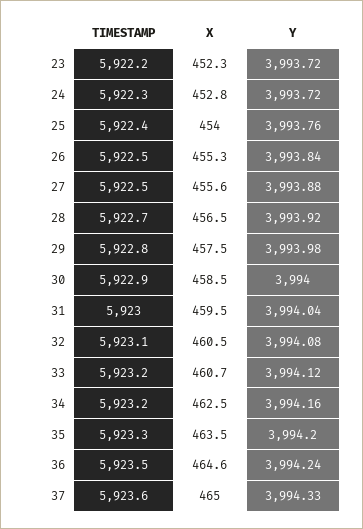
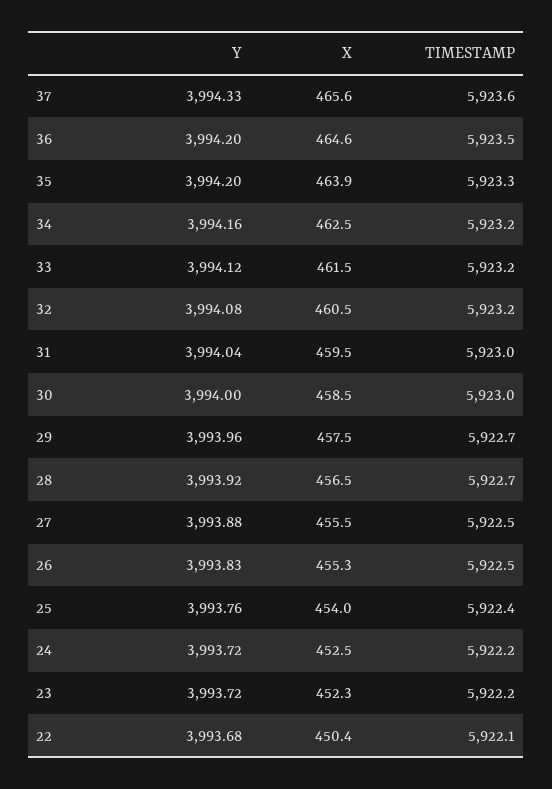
  {
    "TIMESTAMP": {
      "23": 5922.2,
-     "24": 5922.3,
+     "24": 5922.2,
      "25": 5922.4,
      "26": 5922.5,
      "27": 5922.5,
      "28": 5922.7,
-     "29": 5922.8,
+     "29": 5922.7,
-     "30": 5922.9,
+     "30": 5923,
      "31": 5923,
-     "32": 5923.1,
+     "32": 5923.2,
      "33": 5923.2,
      "34": 5923.2,
      "35": 5923.3,
      "36": 5923.5,
-     "37": 5923.6
+     "37": 5923.6,
+     "22": 5922.1
    },
    "X": {
      "23": 452.3,
-     "24": 452.8,
+     "24": 452.5,
      "25": 454,
      "26": 455.3,
-     "27": 455.6,
+     "27": 455.5,
      "28": 456.5,
      "29": 457.5,
      "30": 458.5,
      "31": 459.5,
      "32": 460.5,
-     "33": 460.7,
+     "33": 461.5,
      "34": 462.5,
-     "35": 463.5,
+     "35": 463.9,
      "36": 464.6,
-     "37": 465
+     "37": 465.6,
+     "22": 450.4
    },
    "Y": {
      "23": 3993.72,
      "24": 3993.72,
      "25": 3993.76,
-     "26": 3993.84,
+     "26": 3993.83,
      "27": 3993.88,
      "28": 3993.92,
-     "29": 3993.98,
+     "29": 3993.96,
      "30": 3994,
      "31": 3994.04,
      "32": 3994.08,
      "33": 3994.12,
      "34": 3994.16,
      "35": 3994.2,
-     "36": 3994.24,
+     "36": 3994.2,
-     "37": 3994.33
+     "37": 3994.33,
+     "22": 3993.68
    }
  }

